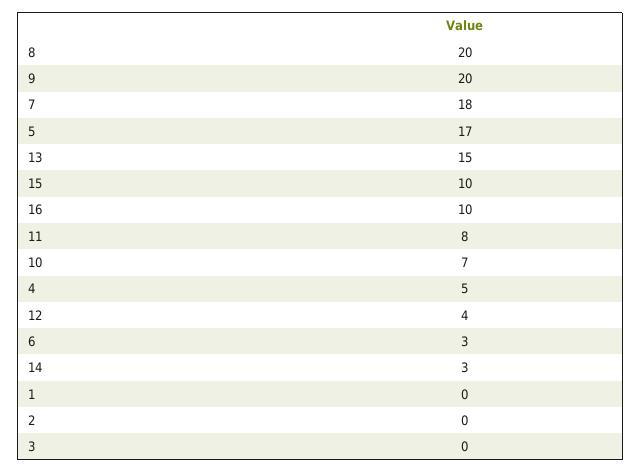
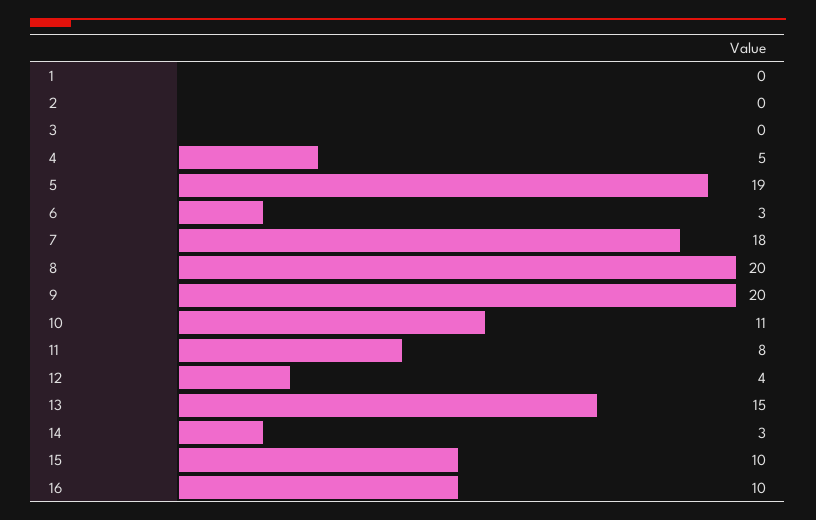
  {
    "8": 20,
    "9": 20,
    "7": 18,
-   "5": 17,
+   "5": 19,
    "13": 15,
    "15": 10,
    "16": 10,
    "11": 8,
-   "10": 7,
+   "10": 11,
    "4": 5,
    "12": 4,
    "6": 3,
    "14": 3,
    "1": 0,
    "2": 0,
    "3": 0
  }

